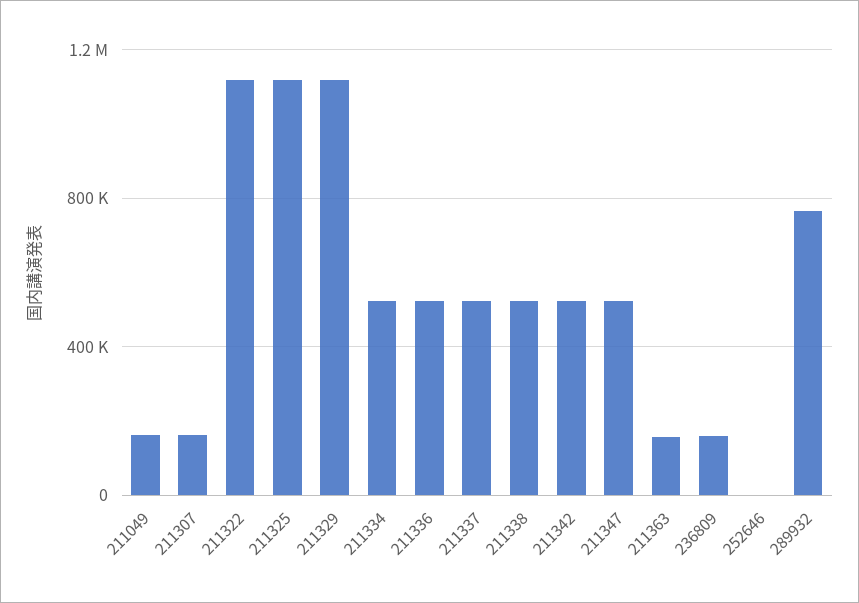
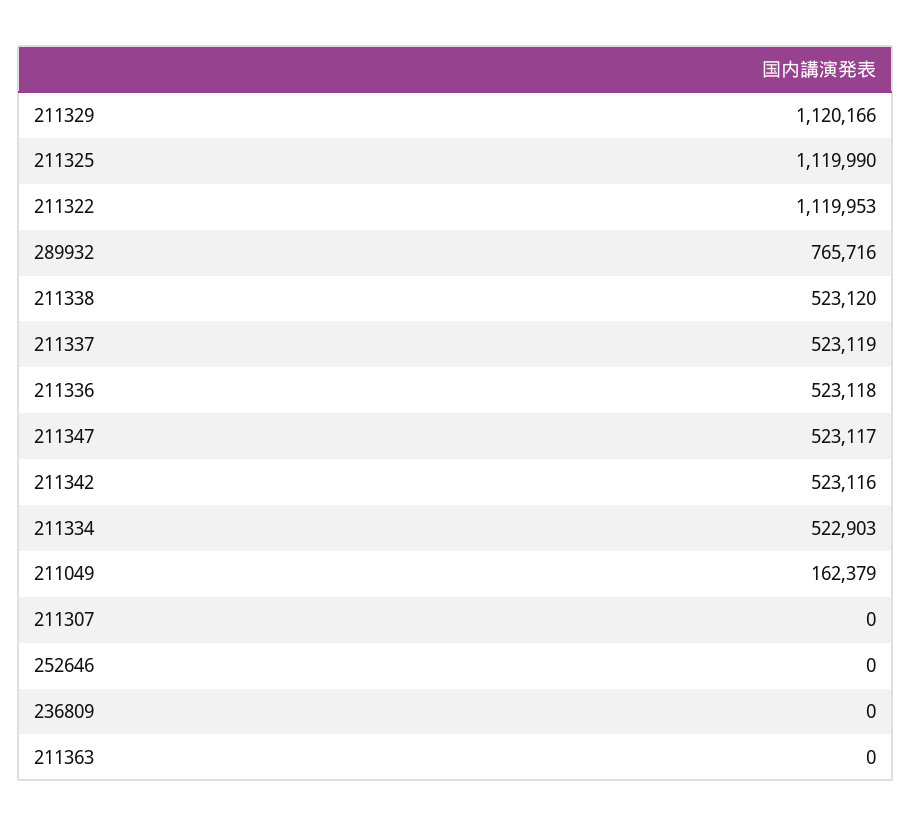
  {
    "211049": 162379,
-   "211307": 150000,
+   "211307": 0,
    "211322": 1119953,
    "211325": 1119990,
    "211329": 1120166,
    "211334": 522903,
    "211336": 523118,
    "211337": 523119,
    "211338": 523120,
    "211342": 523116,
    "211347": 523117,
-   "211363": 150000,
+   "211363": 0,
-   "236809": 150000,
+   "236809": 0,
    "252646": 0,
    "289932": 765716
  }

